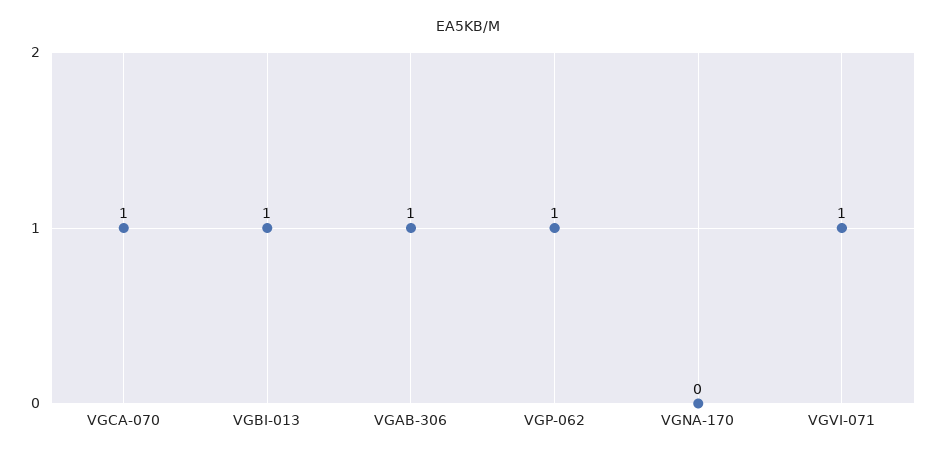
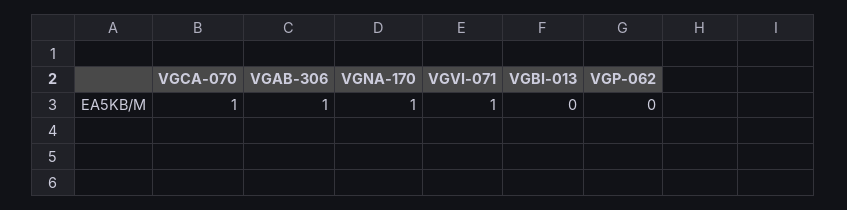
  {
    "VGCA-070": 1,
-   "VGBI-013": 1,
+   "VGBI-013": 0,
    "VGAB-306": 1,
-   "VGP-062": 1,
+   "VGP-062": 0,
-   "VGNA-170": 0,
+   "VGNA-170": 1,
    "VGVI-071": 1
  }

